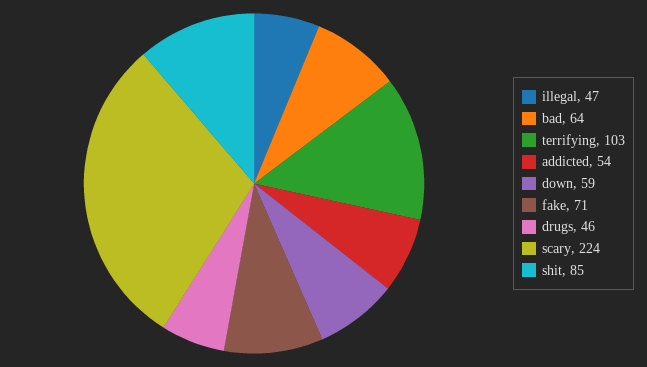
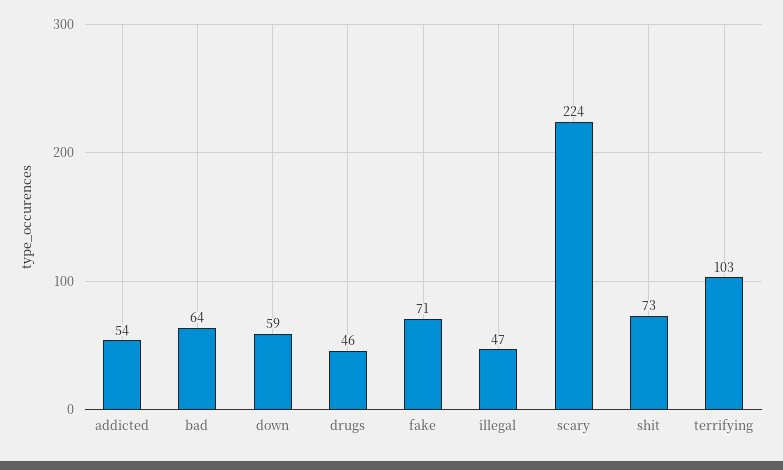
  {
    "illegal": 47,
    "bad": 64,
    "terrifying": 103,
    "addicted": 54,
    "down": 59,
    "fake": 71,
    "drugs": 46,
    "scary": 224,
-   "shit": 85
+   "shit": 73
  }

